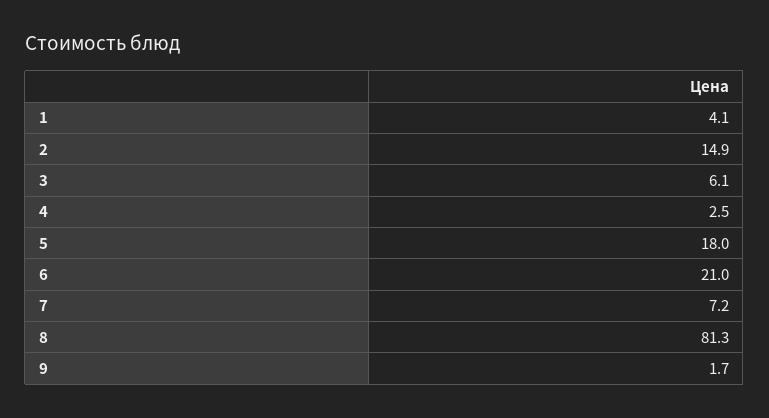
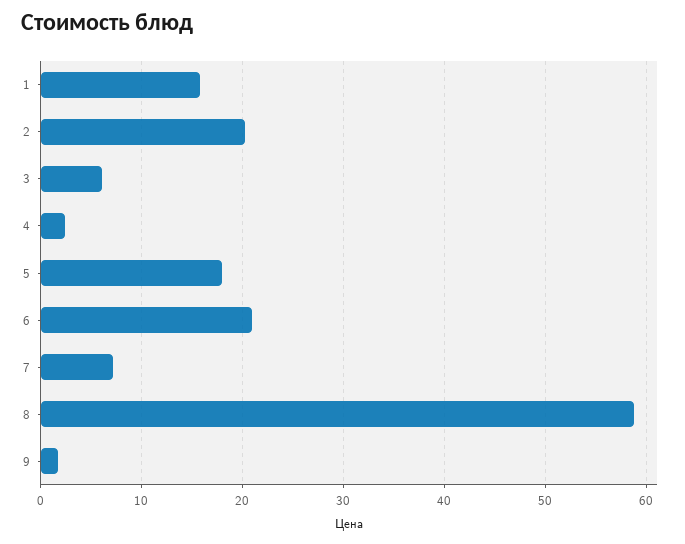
  {
-   "1": 4.1,
+   "1": 16,
-   "2": 14.9,
+   "2": 20,
    "3": 6.1,
    "4": 2.5,
    "5": 18,
    "6": 21,
    "7": 7.2,
-   "8": 81.3,
+   "8": 59,
    "9": 1.7
  }

